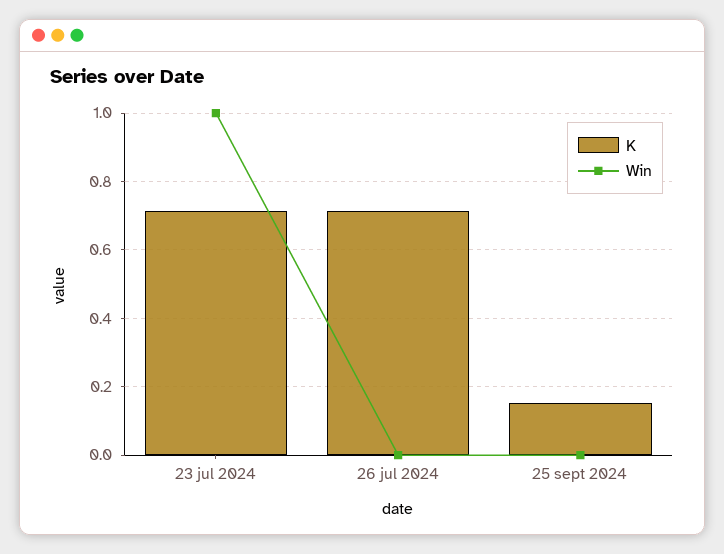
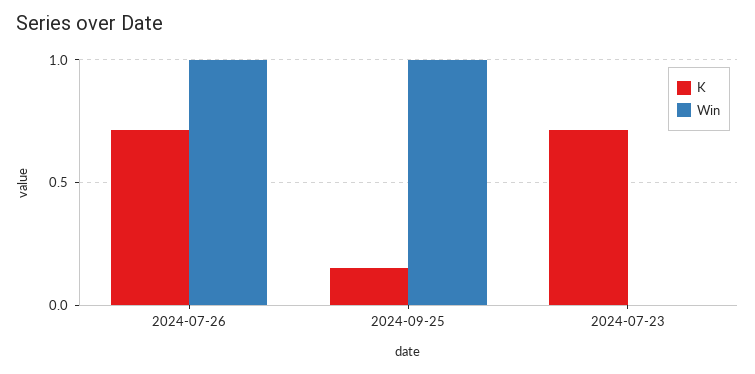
  {
    "K": {
      "23 jul 2024": 0.72,
      "26 jul 2024": 0.72,
      "25 sept 2024": 0.16
    },
    "Win": {
-     "23 jul 2024": 1,
+     "23 jul 2024": 0,
-     "26 jul 2024": 0,
+     "26 jul 2024": 1,
-     "25 sept 2024": 0
+     "25 sept 2024": 1
    }
  }

